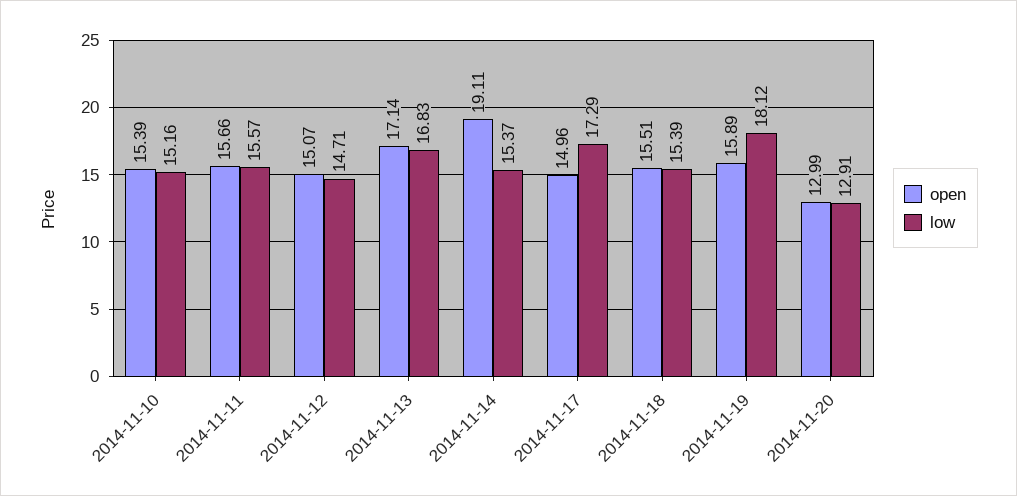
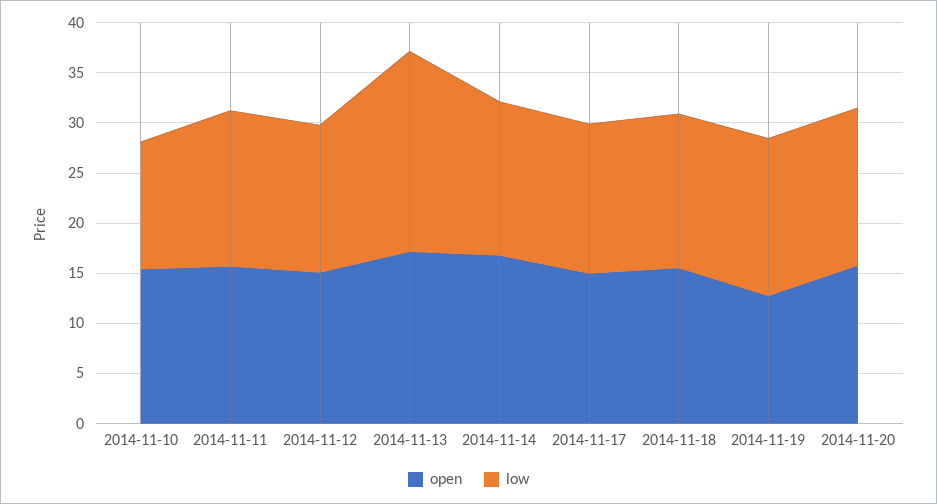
  {
    "open": {
      "2014-11-10": 15.39,
      "2014-11-11": 15.66,
      "2014-11-12": 15.07,
      "2014-11-13": 17.14,
-     "2014-11-14": 19.11,
+     "2014-11-14": 17,
      "2014-11-17": 14.96,
      "2014-11-18": 15.51,
-     "2014-11-19": 15.89,
+     "2014-11-19": 13,
-     "2014-11-20": 12.99
+     "2014-11-20": 16
    },
    "low": {
-     "2014-11-10": 15.16,
+     "2014-11-10": 13,
      "2014-11-11": 15.57,
      "2014-11-12": 14.71,
-     "2014-11-13": 16.83,
+     "2014-11-13": 20,
      "2014-11-14": 15.37,
-     "2014-11-17": 17.29,
+     "2014-11-17": 15,
      "2014-11-18": 15.39,
-     "2014-11-19": 18.12,
+     "2014-11-19": 16,
-     "2014-11-20": 12.91
+     "2014-11-20": 16
    }
  }

